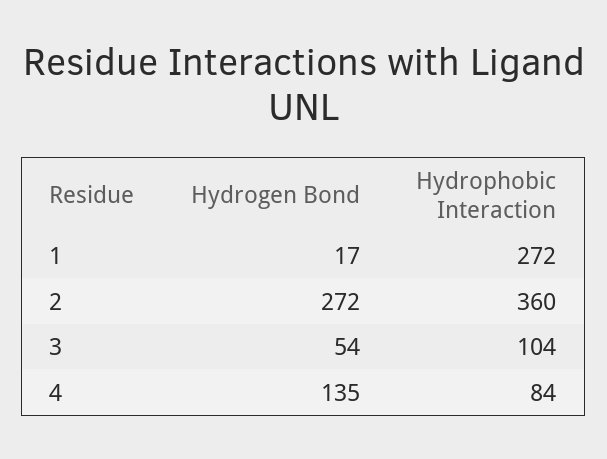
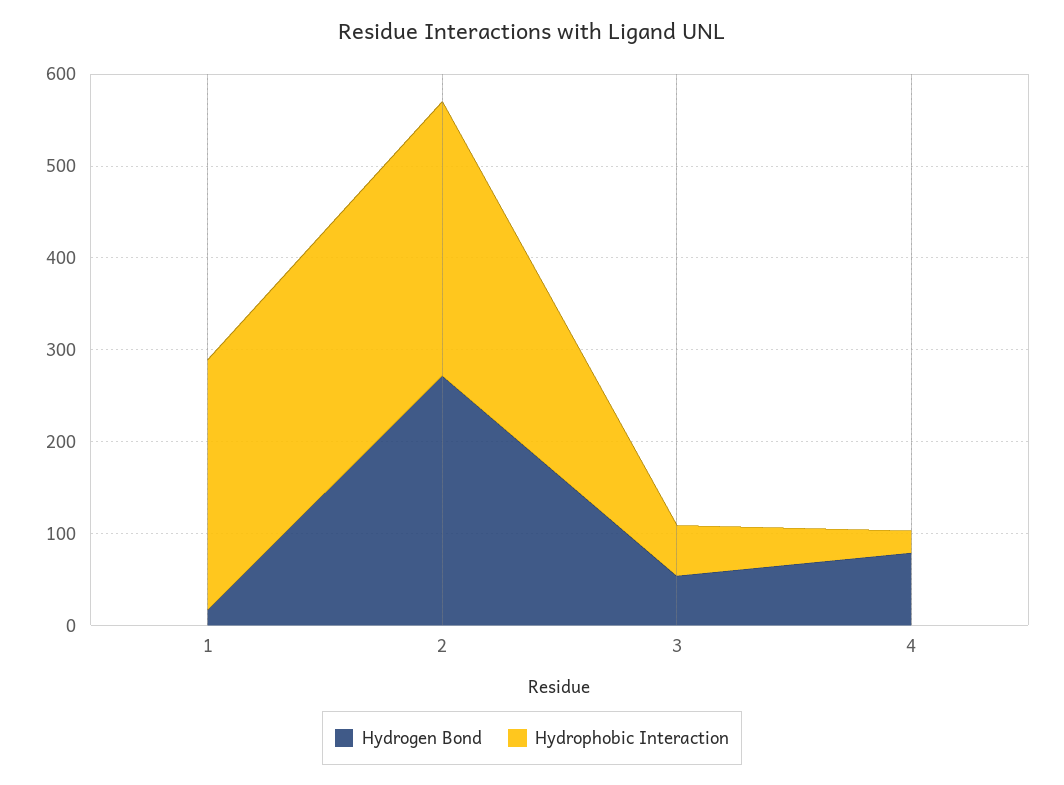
  {
    "Hydrogen Bond": {
      "1": 17,
      "2": 272,
      "3": 54,
-     "4": 135
+     "4": 80
    },
    "Hydrophobic Interaction": {
      "1": 272,
-     "2": 360,
+     "2": 300,
-     "3": 104,
+     "3": 60,
-     "4": 84
+     "4": 20
    }
  }

